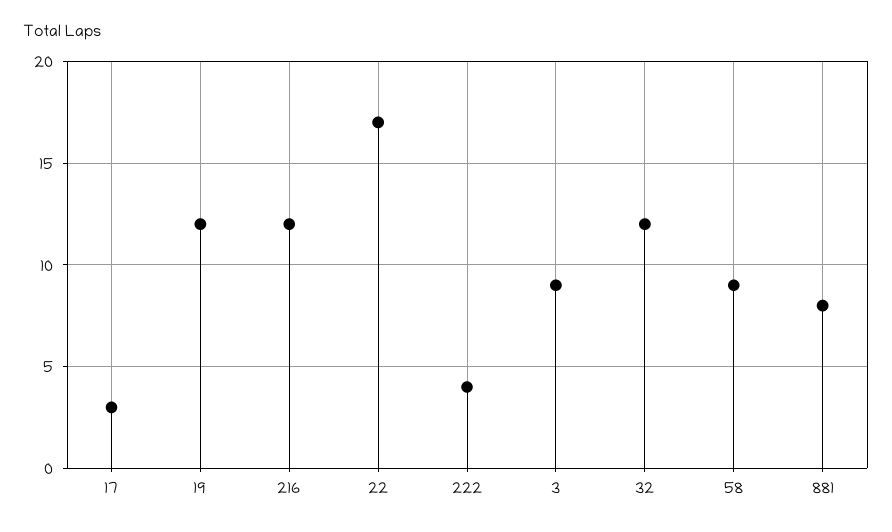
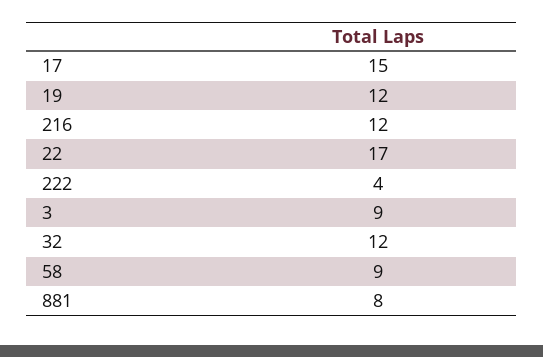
  {
-   "17": 3,
+   "17": 15,
    "19": 12,
    "216": 12,
    "22": 17,
    "222": 4,
    "3": 9,
    "32": 12,
    "58": 9,
    "881": 8
  }

